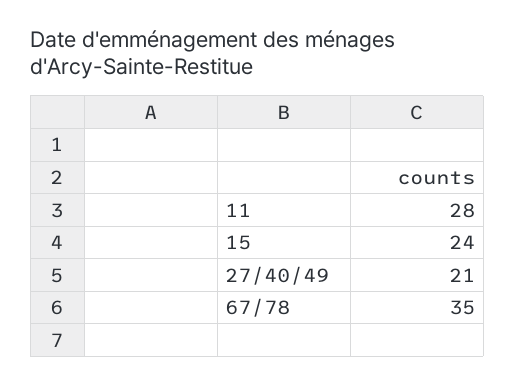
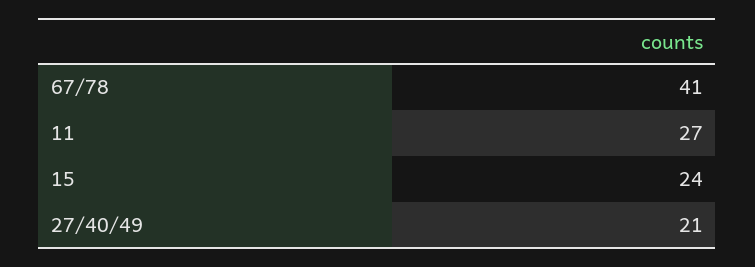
  {
-   "11": 28,
+   "11": 27,
    "15": 24,
    "27/40/49": 21,
-   "67/78": 35
+   "67/78": 41
  }

